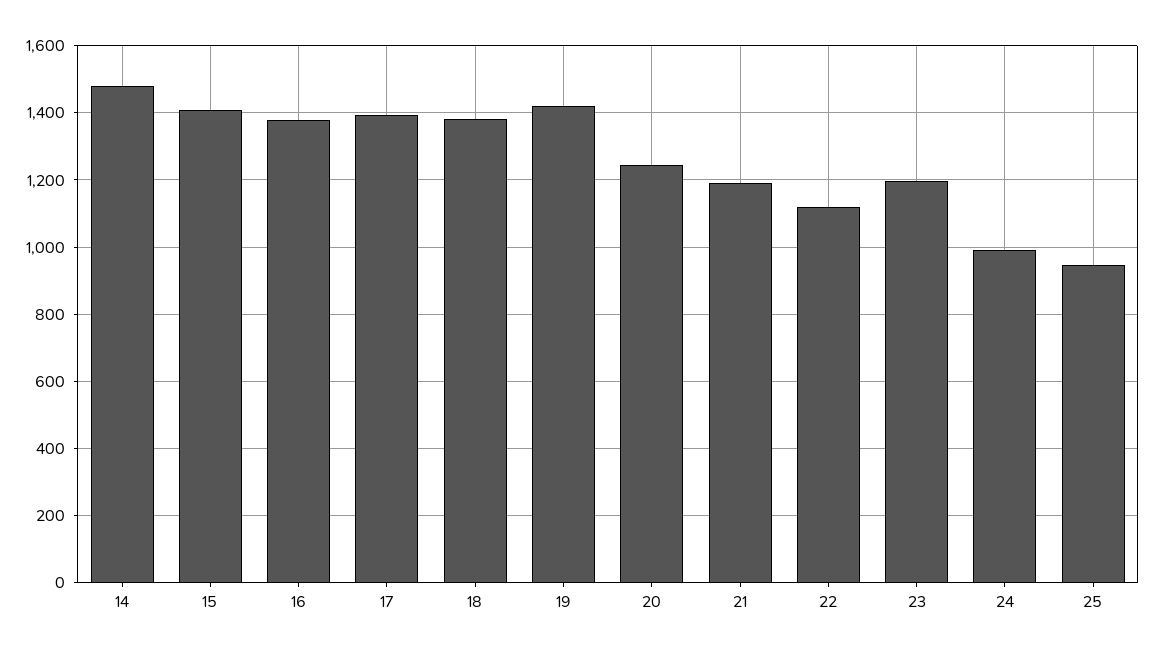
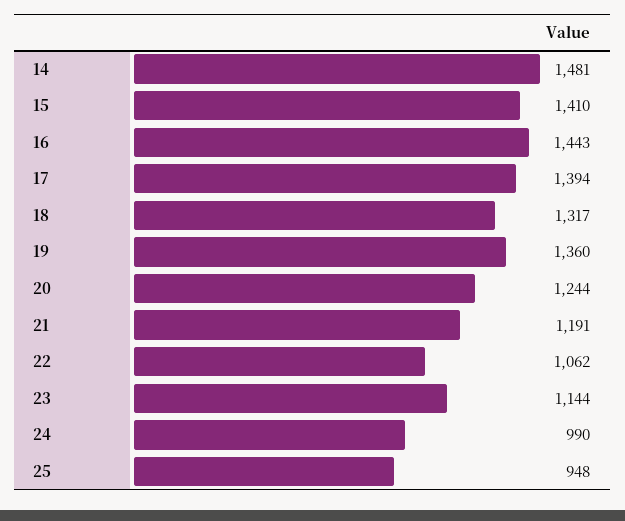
  {
    "14": 1481,
    "15": 1410,
-   "16": 1380,
+   "16": 1443,
    "17": 1394,
-   "18": 1380,
+   "18": 1317,
-   "19": 1420,
+   "19": 1360,
    "20": 1244,
    "21": 1191,
-   "22": 1120,
+   "22": 1062,
-   "23": 1200,
+   "23": 1144,
    "24": 990,
    "25": 948
  }

